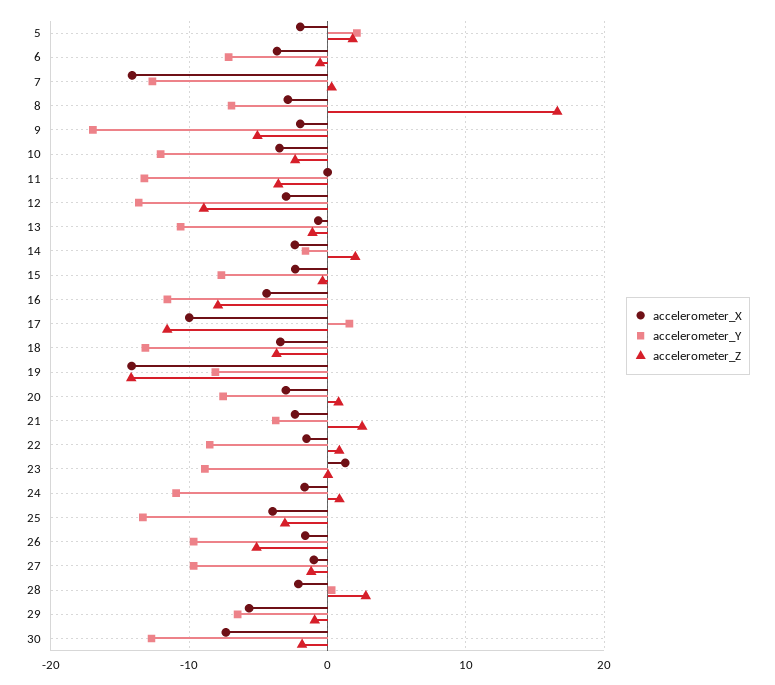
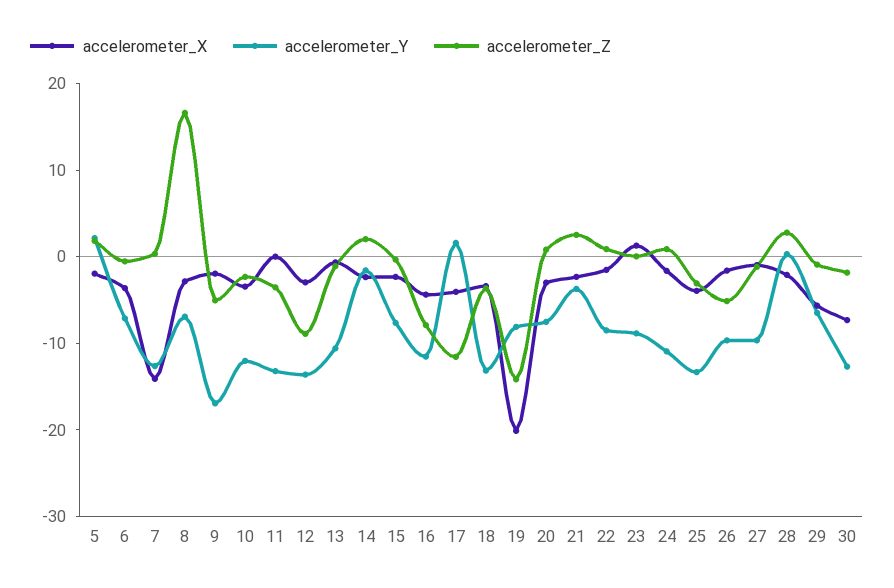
  {
    "accelerometer_X": {
      "5": -2,
      "6": -4,
      "7": -14,
      "8": -3,
      "9": -2,
      "10": -3,
      "11": 0,
      "12": -3,
      "13": -1,
      "14": -2,
      "15": -2,
      "16": -4,
-     "17": -10,
+     "17": -4,
      "18": -3,
-     "19": -14,
+     "19": -20,
      "20": -3,
      "21": -2,
      "22": -2,
      "23": 1,
      "24": -2,
      "25": -4,
      "26": -2,
      "27": -1,
      "28": -2,
      "29": -6,
      "30": -7
    },
    "accelerometer_Y": {
      "5": 2,
      "6": -7,
      "7": -13,
      "8": -7,
      "9": -17,
      "10": -12,
      "11": -13,
      "12": -14,
      "13": -11,
      "14": -2,
      "15": -8,
      "16": -12,
      "17": 2,
      "18": -13,
      "19": -8,
      "20": -8,
      "21": -4,
      "22": -9,
      "23": -9,
      "24": -11,
      "25": -13,
      "26": -10,
      "27": -10,
      "28": 0,
      "29": -6,
      "30": -13
    },
    "accelerometer_Z": {
      "5": 2,
      "6": -1,
      "7": 0,
      "8": 17,
      "9": -5,
      "10": -2,
      "11": -4,
      "12": -9,
      "13": -1,
      "14": 2,
      "15": 0,
      "16": -8,
      "17": -12,
      "18": -4,
      "19": -14,
      "20": 1,
      "21": 3,
      "22": 1,
      "23": 0,
      "24": 1,
      "25": -3,
      "26": -5,
      "27": -1,
      "28": 3,
      "29": -1,
      "30": -2
    }
  }

